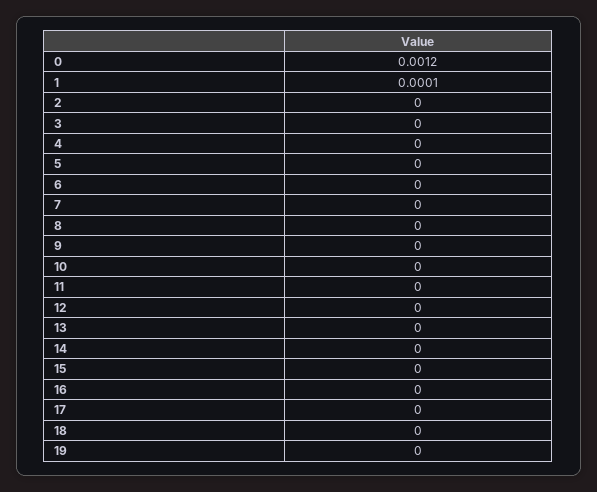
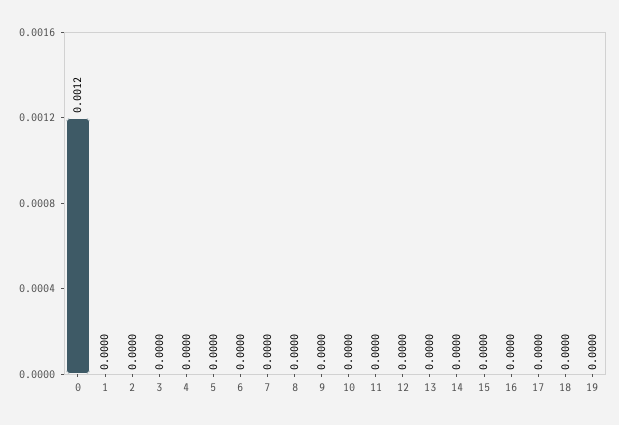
  {
    "0": 0.0012,
-   "1": 0.0001,
+   "1": 0,
    "2": 0,
    "3": 0,
    "4": 0,
    "5": 0,
    "6": 0,
    "7": 0,
    "8": 0,
    "9": 0,
    "10": 0,
    "11": 0,
    "12": 0,
    "13": 0,
    "14": 0,
    "15": 0,
    "16": 0,
    "17": 0,
    "18": 0,
    "19": 0
  }

